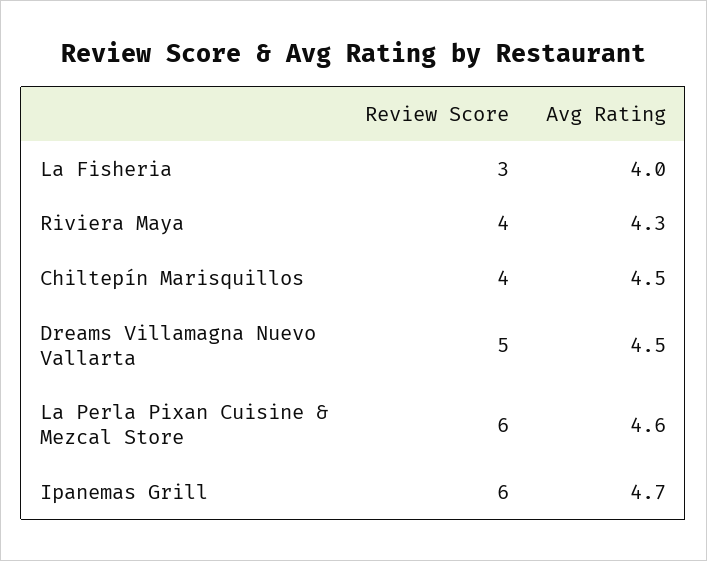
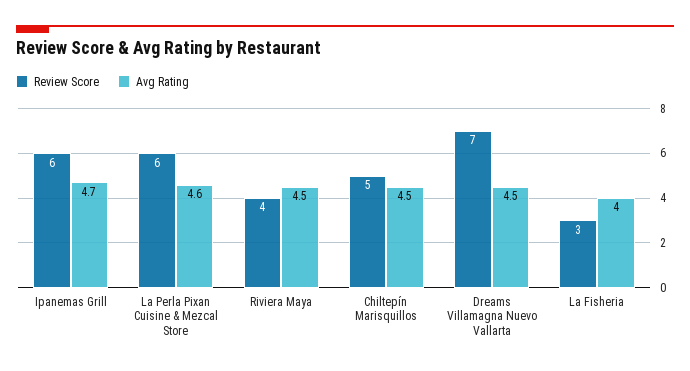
  {
    "Review Score": {
      "La Fisheria": 3,
      "Riviera Maya": 4,
-     "Chiltepín Marisquillos": 4,
+     "Chiltepín Marisquillos": 5,
-     "Dreams Villamagna Nuevo Vallarta": 5,
+     "Dreams Villamagna Nuevo Vallarta": 7,
      "La Perla Pixan Cuisine & Mezcal Store": 6,
      "Ipanemas Grill": 6
    },
    "Avg Rating": {
      "La Fisheria": 4,
-     "Riviera Maya": 4.3,
+     "Riviera Maya": 4.5,
      "Chiltepín Marisquillos": 4.5,
      "Dreams Villamagna Nuevo Vallarta": 4.5,
      "La Perla Pixan Cuisine & Mezcal Store": 4.6,
      "Ipanemas Grill": 4.7
    }
  }

